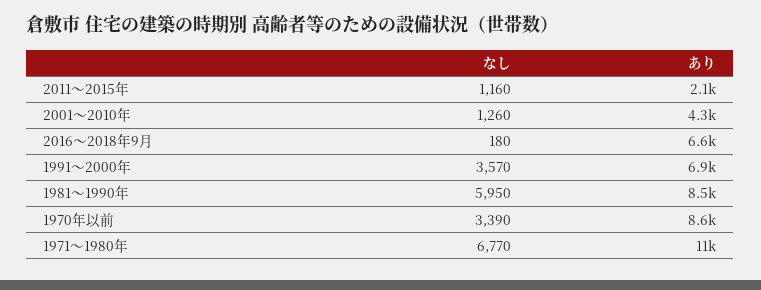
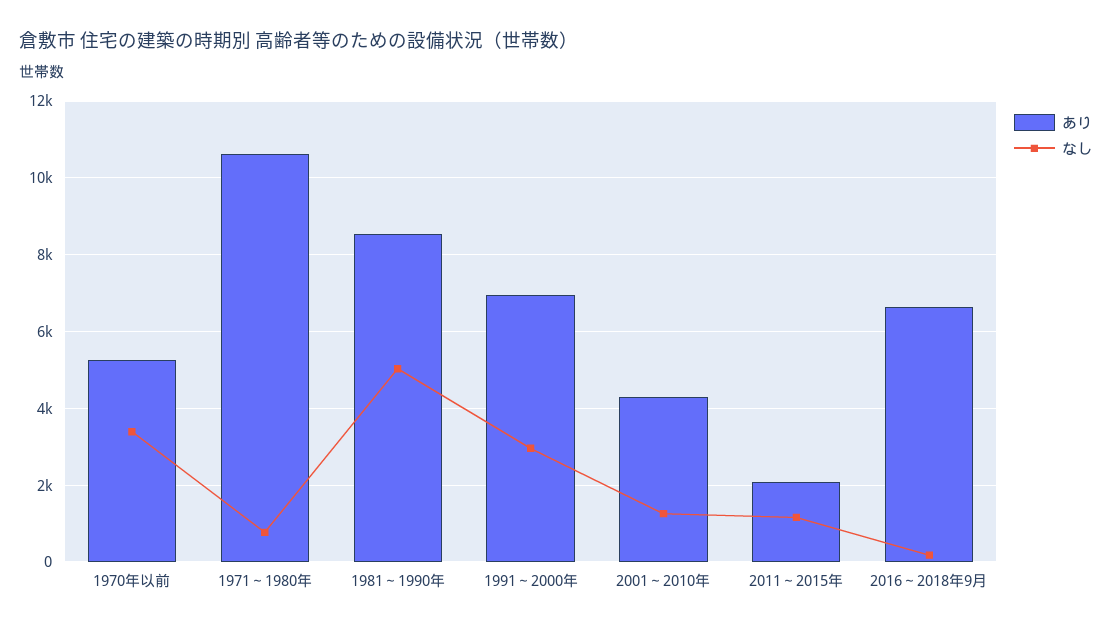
  {
    "なし": {
      "2011～2015年": 1160,
      "2001～2010年": 1260,
      "2016～2018年9月": 180,
-     "1991～2000年": 3570,
+     "1991～2000年": 3000,
-     "1981～1990年": 5950,
+     "1981～1990年": 5000,
      "1970年以前": 3390,
-     "1971～1980年": 6770
+     "1971～1980年": 800
    },
    "あり": {
      "2011～2015年": 2100,
      "2001～2010年": 4300,
      "2016～2018年9月": 6600,
      "1991～2000年": 6900,
      "1981～1990年": 8500,
-     "1970年以前": 8600,
+     "1970年以前": 5200,
      "1971～1980年": 11000
    }
  }

